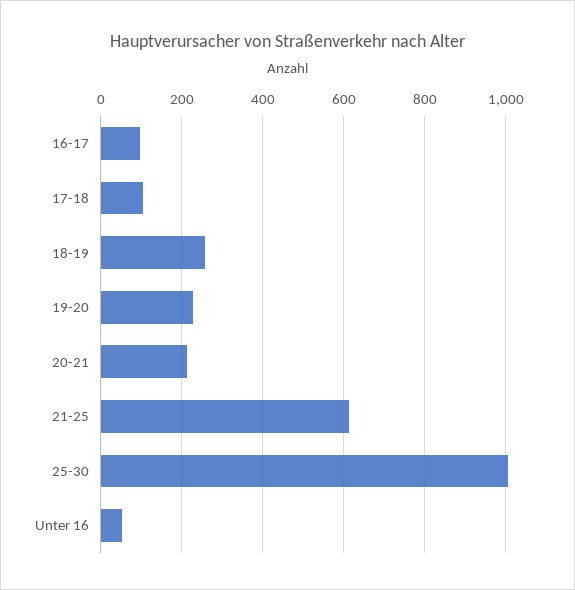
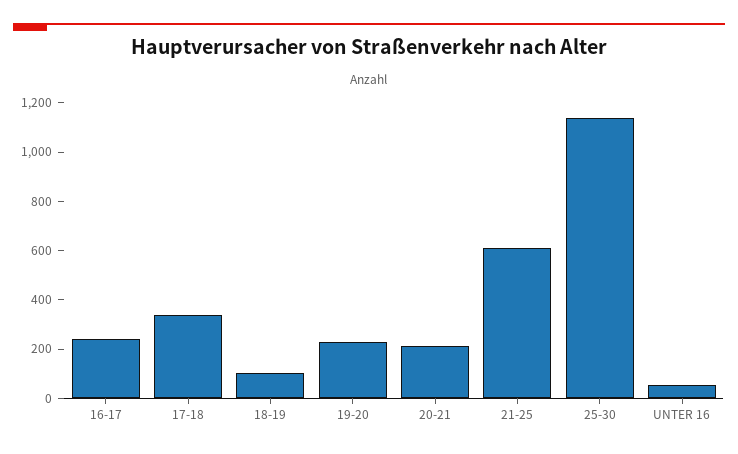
  {
-   "16-17": 100,
+   "16-17": 250,
-   "17-18": 100,
+   "17-18": 350,
-   "18-19": 260,
+   "18-19": 100,
    "19-20": 220,
    "20-21": 220,
    "21-25": 620,
-   "25-30": 1000,
+   "25-30": 1150,
    "Unter 16": 60
  }

